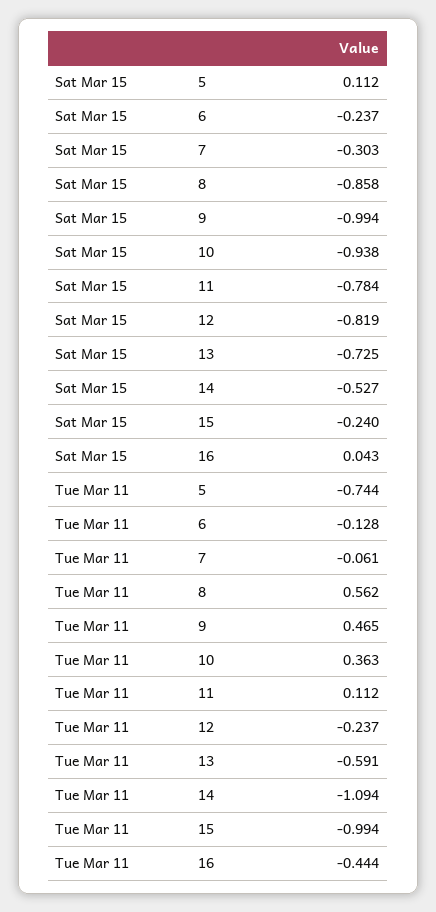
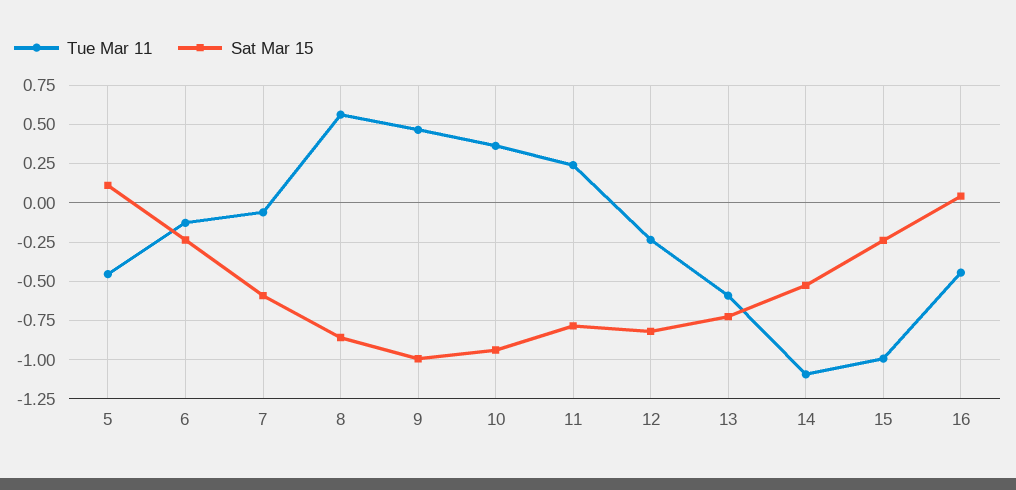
  {
    "Sat Mar 15": {
      "5": 0.112,
      "6": -0.237,
-     "7": -0.303,
+     "7": -0.6,
      "8": -0.858,
      "9": -0.994,
      "10": -0.938,
      "11": -0.784,
      "12": -0.819,
      "13": -0.725,
      "14": -0.527,
      "15": -0.24,
      "16": 0.043
    },
    "Tue Mar 11": {
-     "5": -0.744,
+     "5": -0.45,
      "6": -0.128,
      "7": -0.061,
      "8": 0.562,
      "9": 0.465,
      "10": 0.363,
-     "11": 0.112,
+     "11": 0.25,
      "12": -0.237,
      "13": -0.591,
      "14": -1.094,
      "15": -0.994,
      "16": -0.444
    }
  }

